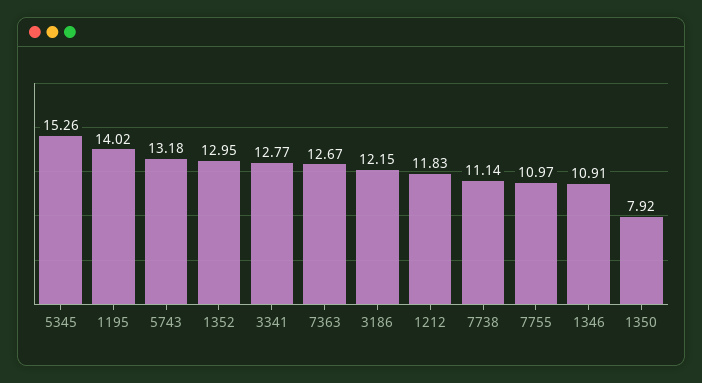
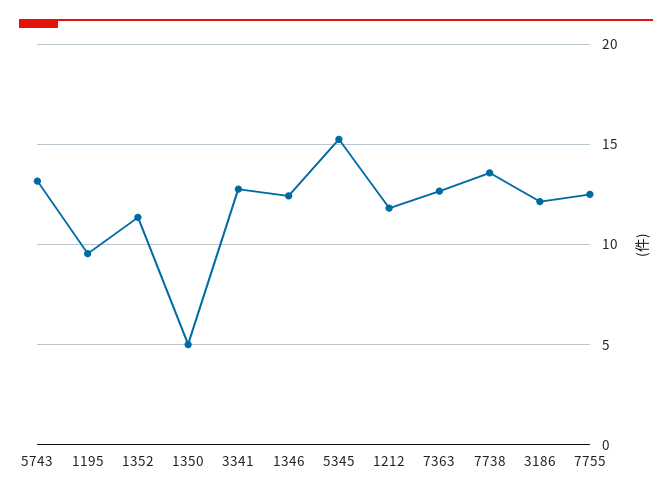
  {
    "5345": 15.26,
-   "1195": 14.02,
+   "1195": 9.5,
    "5743": 13.18,
-   "1352": 12.95,
+   "1352": 11.5,
    "3341": 12.77,
    "7363": 12.67,
    "3186": 12.15,
    "1212": 11.83,
-   "7738": 11.14,
+   "7738": 13.5,
-   "7755": 10.97,
+   "7755": 12.5,
-   "1346": 10.91,
+   "1346": 12.5,
-   "1350": 7.92
+   "1350": 5
  }

